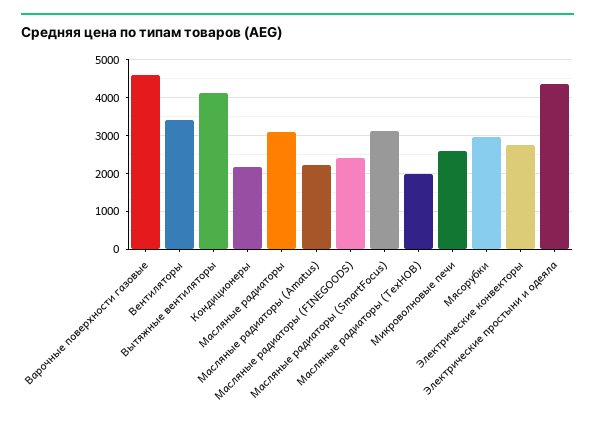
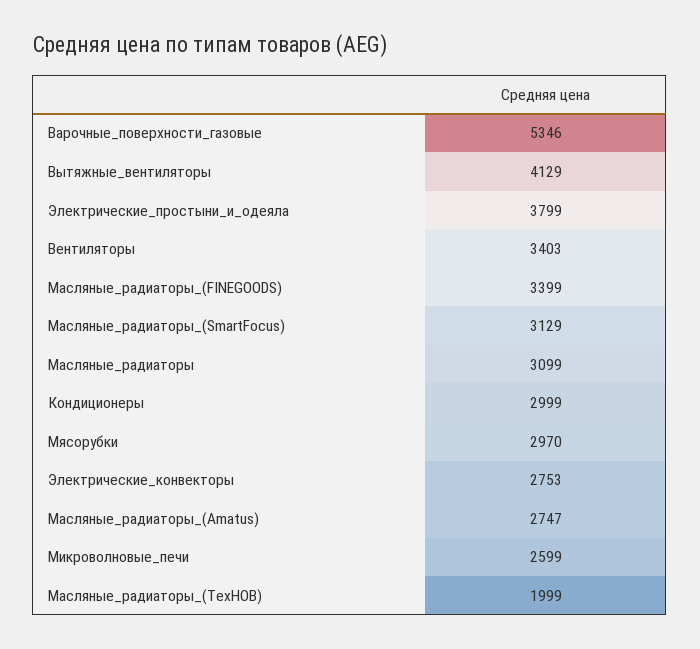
  {
-   "Варочные поверхности газовые": 4600,
+   "Варочные поверхности газовые": 5346,
    "Вентиляторы": 3403,
    "Вытяжные вентиляторы": 4129,
-   "Кондиционеры": 2200,
+   "Кондиционеры": 2999,
    "Масляные радиаторы": 3099,
-   "Масляные радиаторы (Amatus)": 2200,
+   "Масляные радиаторы (Amatus)": 2747,
-   "Масляные радиаторы (FINEGOODS)": 2400,
+   "Масляные радиаторы (FINEGOODS)": 3399,
    "Масляные радиаторы (SmartFocus)": 3129,
    "Масляные радиаторы (ТехНОВ)": 1999,
    "Микроволновые печи": 2599,
    "Мясорубки": 2970,
    "Электрические конвекторы": 2753,
-   "Электрические простыни и одеяла": 4400
+   "Электрические простыни и одеяла": 3799
  }

